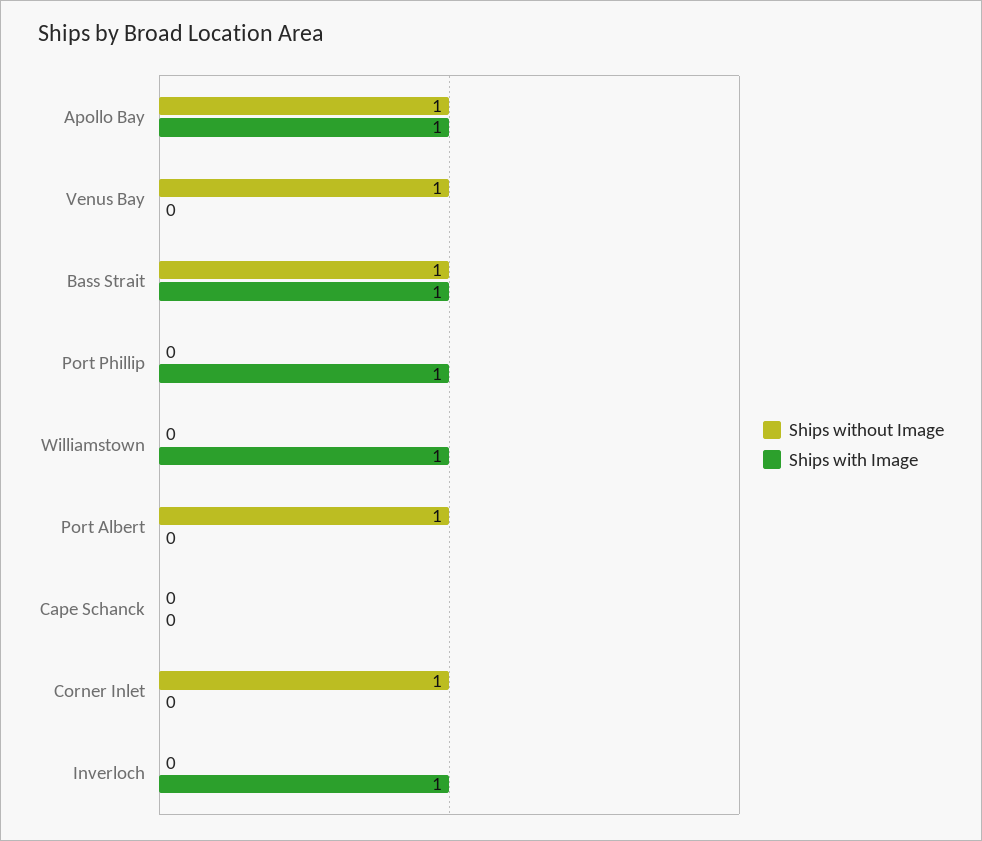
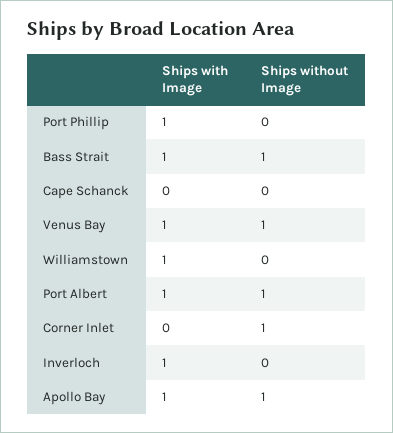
  {
    "Ships without Image": {
      "Apollo Bay": 1,
      "Venus Bay": 1,
      "Bass Strait": 1,
      "Port Phillip": 0,
      "Williamstown": 0,
      "Port Albert": 1,
      "Cape Schanck": 0,
      "Corner Inlet": 1,
      "Inverloch": 0
    },
    "Ships with Image": {
      "Apollo Bay": 1,
-     "Venus Bay": 0,
+     "Venus Bay": 1,
      "Bass Strait": 1,
      "Port Phillip": 1,
      "Williamstown": 1,
-     "Port Albert": 0,
+     "Port Albert": 1,
      "Cape Schanck": 0,
      "Corner Inlet": 0,
      "Inverloch": 1
    }
  }

